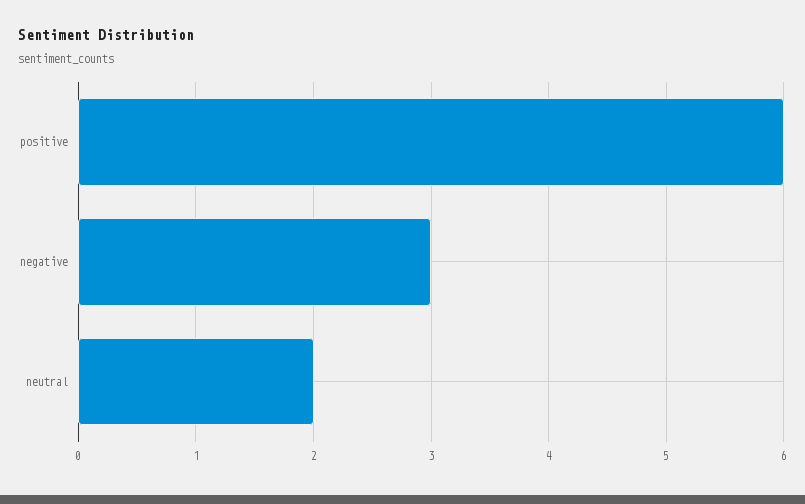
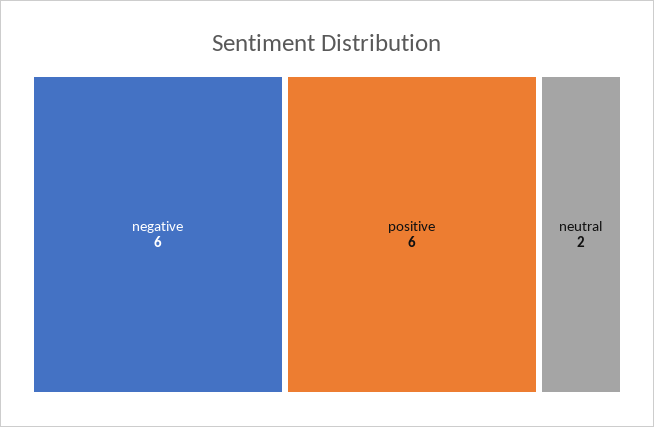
  {
    "positive": 6,
-   "negative": 3,
+   "negative": 6,
    "neutral": 2
  }

